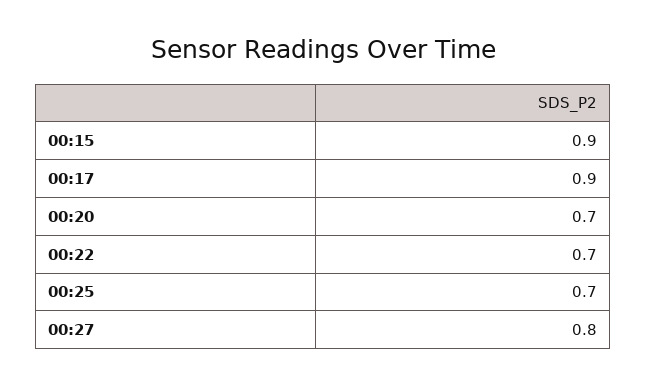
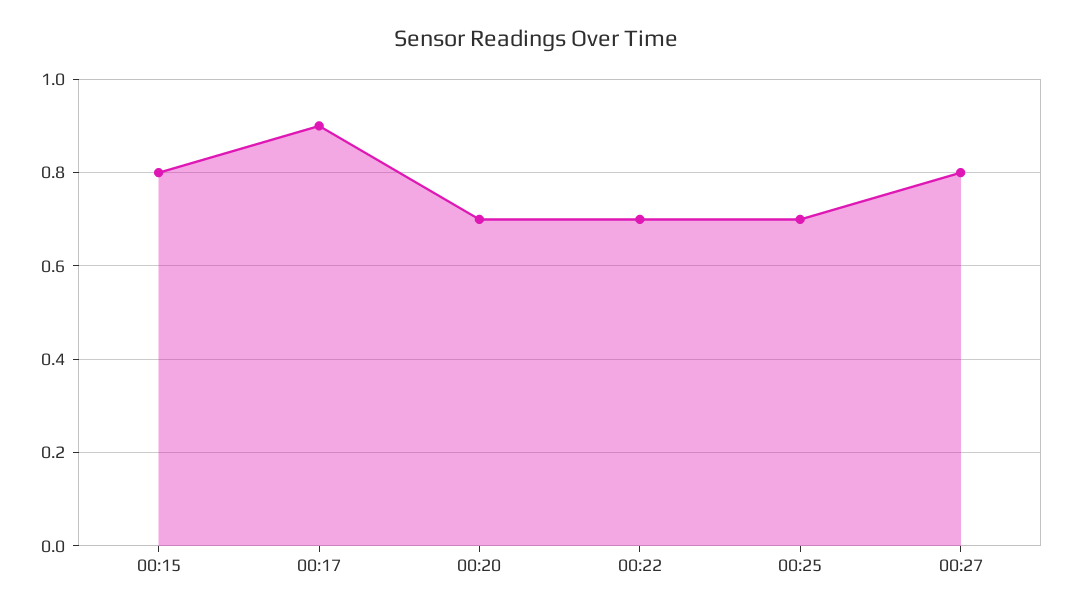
  {
-   "00:15": 0.9,
+   "00:15": 0.8,
    "00:17": 0.9,
    "00:20": 0.7,
    "00:22": 0.7,
    "00:25": 0.7,
    "00:27": 0.8
  }

